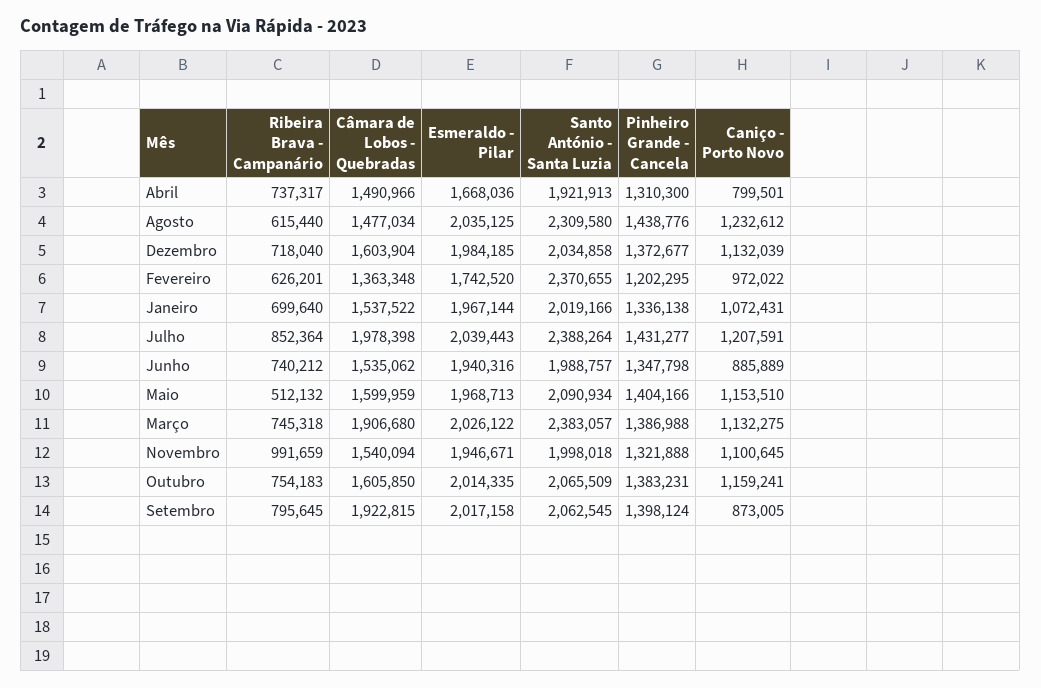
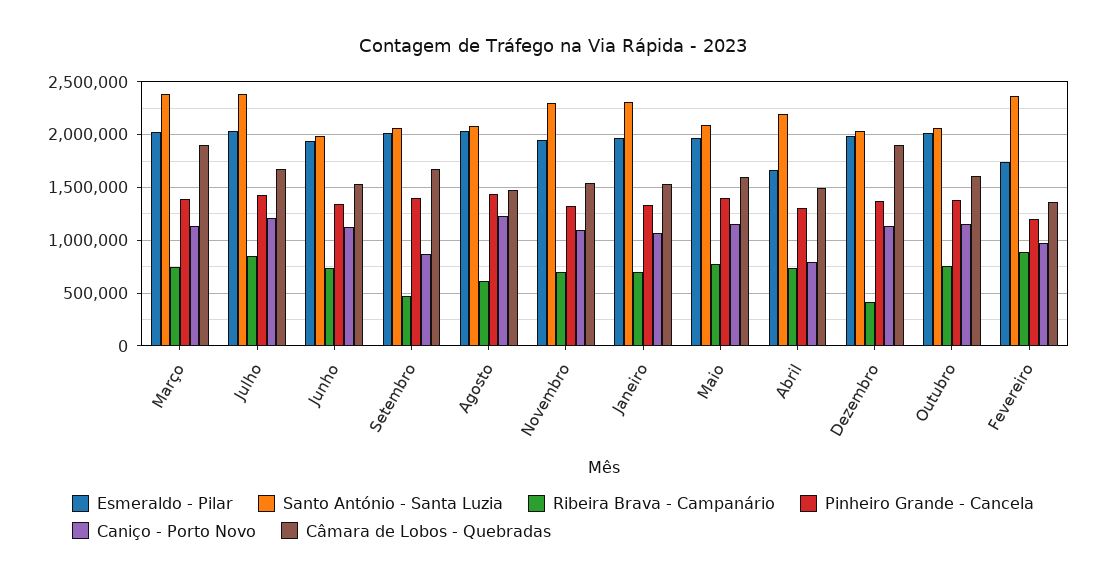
  {
    "Ribeira Brava - Campanário": {
      "Abril": 737317,
      "Agosto": 615440,
-     "Dezembro": 718040,
+     "Dezembro": 400000,
-     "Fevereiro": 626201,
+     "Fevereiro": 900000,
      "Janeiro": 699640,
      "Julho": 852364,
      "Junho": 740212,
-     "Maio": 512132,
+     "Maio": 800000,
      "Março": 745318,
-     "Novembro": 991659,
+     "Novembro": 700000,
      "Outubro": 754183,
-     "Setembro": 795645
+     "Setembro": 500000
    },
    "Câmara de Lobos - Quebradas": {
      "Abril": 1490966,
      "Agosto": 1477034,
-     "Dezembro": 1603904,
+     "Dezembro": 1900000,
      "Fevereiro": 1363348,
      "Janeiro": 1537522,
-     "Julho": 1978398,
+     "Julho": 1700000,
      "Junho": 1535062,
      "Maio": 1599959,
      "Março": 1906680,
      "Novembro": 1540094,
      "Outubro": 1605850,
-     "Setembro": 1922815
+     "Setembro": 1700000
    },
    "Esmeraldo - Pilar": {
      "Abril": 1668036,
      "Agosto": 2035125,
      "Dezembro": 1984185,
      "Fevereiro": 1742520,
      "Janeiro": 1967144,
      "Julho": 2039443,
      "Junho": 1940316,
      "Maio": 1968713,
      "Março": 2026122,
      "Novembro": 1946671,
      "Outubro": 2014335,
      "Setembro": 2017158
    },
    "Santo António - Santa Luzia": {
-     "Abril": 1921913,
+     "Abril": 2200000,
-     "Agosto": 2309580,
+     "Agosto": 2100000,
      "Dezembro": 2034858,
      "Fevereiro": 2370655,
-     "Janeiro": 2019166,
+     "Janeiro": 2300000,
      "Julho": 2388264,
      "Junho": 1988757,
      "Maio": 2090934,
      "Março": 2383057,
-     "Novembro": 1998018,
+     "Novembro": 2300000,
      "Outubro": 2065509,
      "Setembro": 2062545
    },
    "Pinheiro Grande - Cancela": {
      "Abril": 1310300,
      "Agosto": 1438776,
      "Dezembro": 1372677,
      "Fevereiro": 1202295,
      "Janeiro": 1336138,
      "Julho": 1431277,
      "Junho": 1347798,
      "Maio": 1404166,
      "Março": 1386988,
      "Novembro": 1321888,
      "Outubro": 1383231,
      "Setembro": 1398124
    },
    "Caniço - Porto Novo": {
      "Abril": 799501,
      "Agosto": 1232612,
      "Dezembro": 1132039,
      "Fevereiro": 972022,
      "Janeiro": 1072431,
      "Julho": 1207591,
-     "Junho": 885889,
+     "Junho": 1100000,
      "Maio": 1153510,
      "Março": 1132275,
      "Novembro": 1100645,
      "Outubro": 1159241,
      "Setembro": 873005
    }
  }

